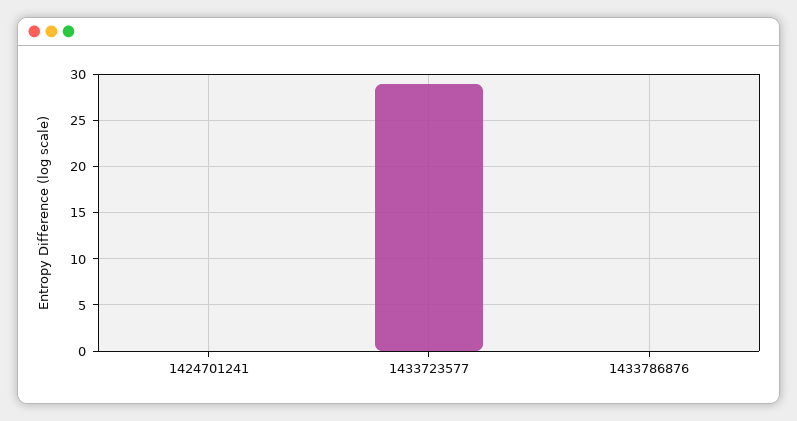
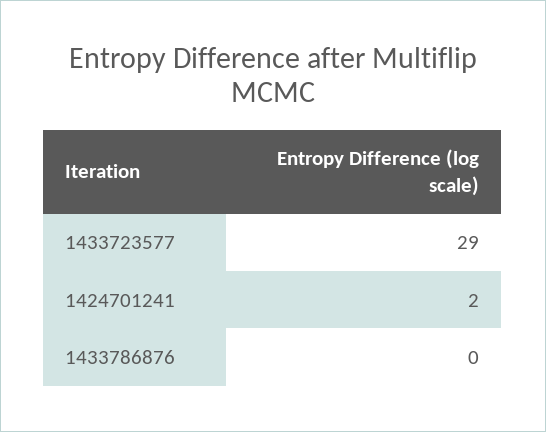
  {
-   "1424701241": 0,
+   "1424701241": 2,
    "1433723577": 29,
    "1433786876": 0
  }

